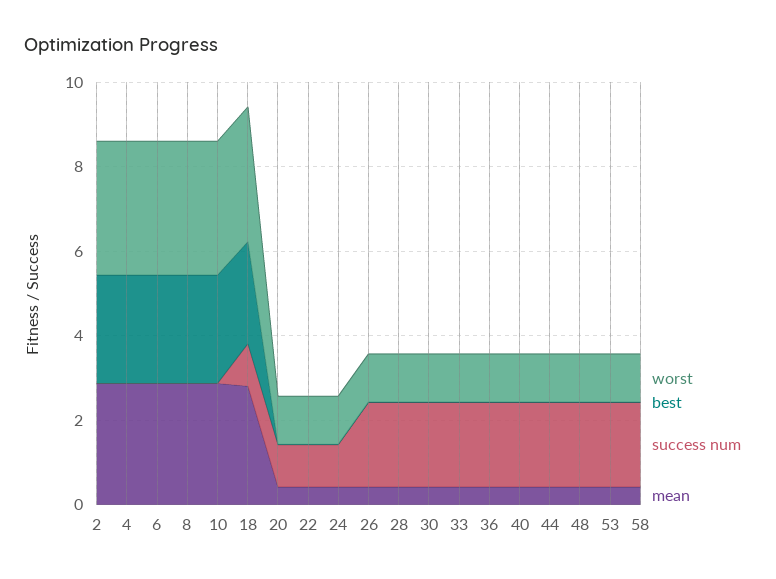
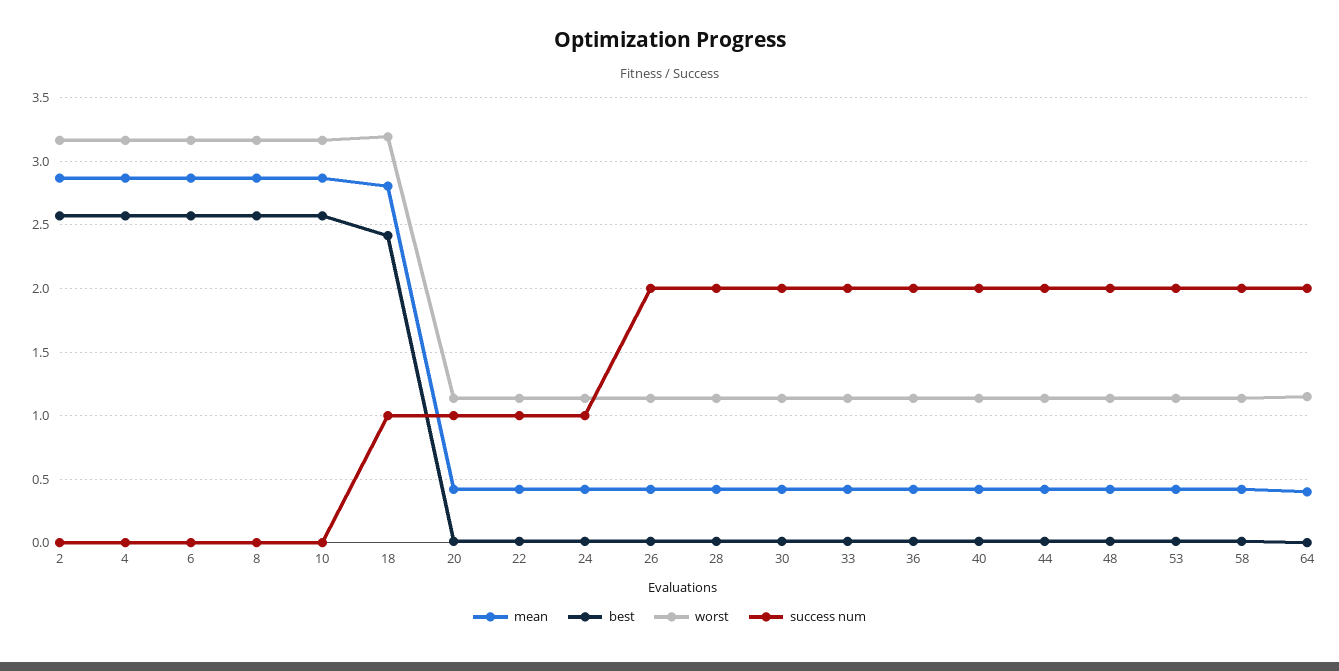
  {
    "worst": {
      "2": 3.15,
      "4": 3.15,
      "6": 3.15,
      "8": 3.15,
      "10": 3.15,
      "18": 3.2,
      "20": 1.15,
      "22": 1.15,
      "24": 1.15,
      "26": 1.15,
      "28": 1.15,
      "30": 1.15,
      "33": 1.15,
      "36": 1.15,
      "40": 1.15,
      "44": 1.15,
      "48": 1.15,
      "53": 1.15,
-     "58": 1.15
+     "58": 1.15,
+     "64": 1.15
    },
    "best": {
      "2": 2.55,
      "4": 2.55,
      "6": 2.55,
      "8": 2.55,
      "10": 2.55,
      "18": 2.4,
      "20": 0,
      "22": 0,
      "24": 0,
      "26": 0,
      "28": 0,
      "30": 0,
      "33": 0,
      "36": 0,
      "40": 0,
      "44": 0,
      "48": 0,
      "53": 0,
-     "58": 0
+     "58": 0,
+     "64": 0
    },
    "success num": {
      "2": 0,
      "4": 0,
      "6": 0,
      "8": 0,
      "10": 0,
      "18": 1,
      "20": 1,
      "22": 1,
      "24": 1,
      "26": 2,
      "28": 2,
      "30": 2,
      "33": 2,
      "36": 2,
      "40": 2,
      "44": 2,
      "48": 2,
      "53": 2,
-     "58": 2
+     "58": 2,
+     "64": 2
    },
    "mean": {
      "2": 2.85,
      "4": 2.85,
      "6": 2.85,
      "8": 2.85,
      "10": 2.85,
      "18": 2.8,
      "20": 0.4,
      "22": 0.4,
      "24": 0.4,
      "26": 0.4,
      "28": 0.4,
      "30": 0.4,
      "33": 0.4,
      "36": 0.4,
      "40": 0.4,
      "44": 0.4,
      "48": 0.4,
      "53": 0.4,
-     "58": 0.4
+     "58": 0.4,
+     "64": 0.4
    }
  }

